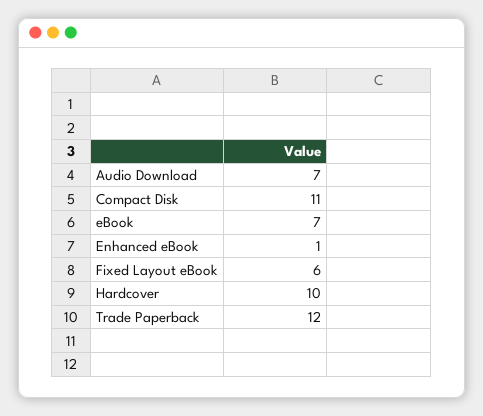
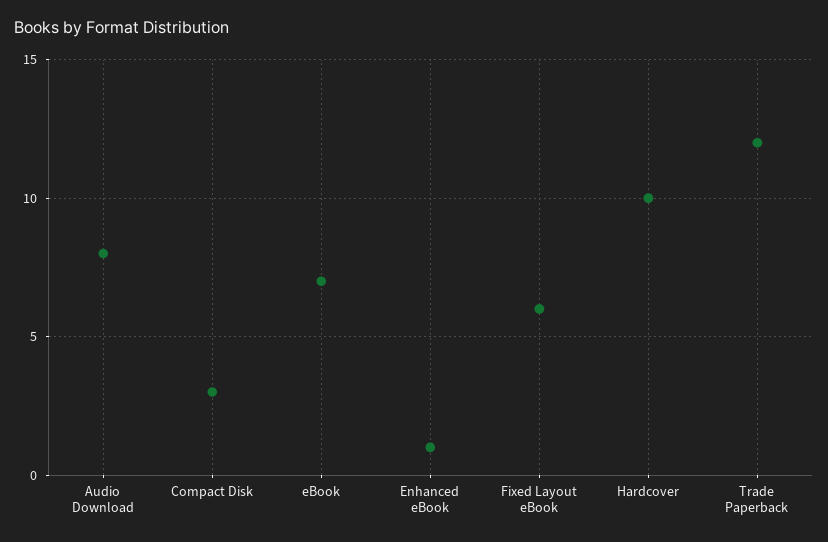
  {
-   "Audio Download": 7,
+   "Audio Download": 8,
-   "Compact Disk": 11,
+   "Compact Disk": 3,
    "eBook": 7,
    "Enhanced eBook": 1,
    "Fixed Layout eBook": 6,
    "Hardcover": 10,
    "Trade Paperback": 12
  }

